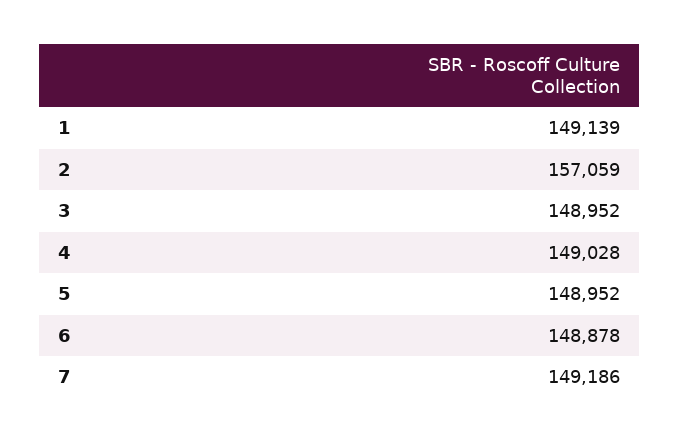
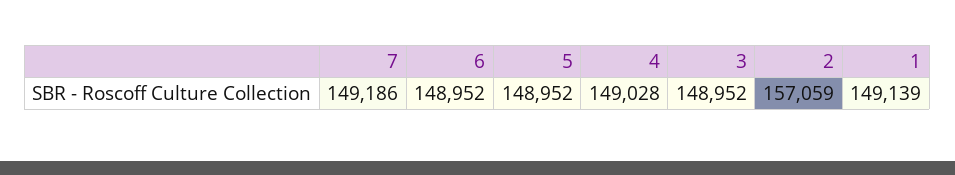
  {
    "1": 149139,
    "2": 157059,
    "3": 148952,
    "4": 149028,
    "5": 148952,
-   "6": 148878,
+   "6": 148952,
    "7": 149186
  }

